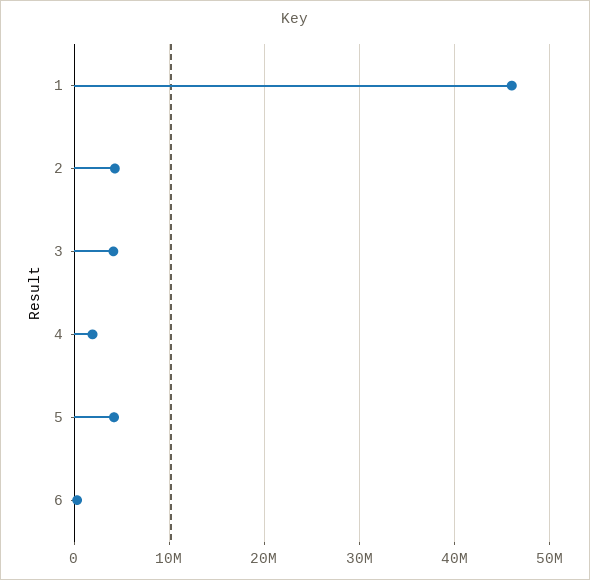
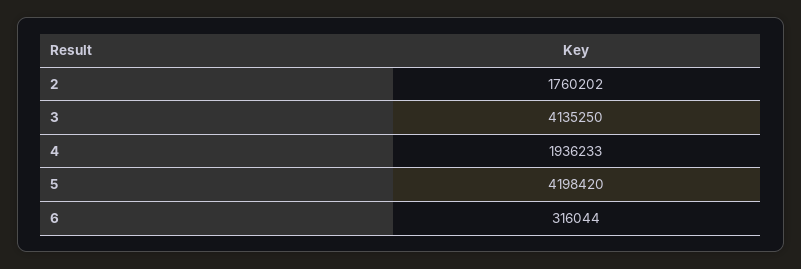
  {
-   "1": 46000000,
-   "2": 4000000,
+   "2": 1760202,
    "3": 4135250,
    "4": 1936233,
    "5": 4198420,
    "6": 316044
  }

